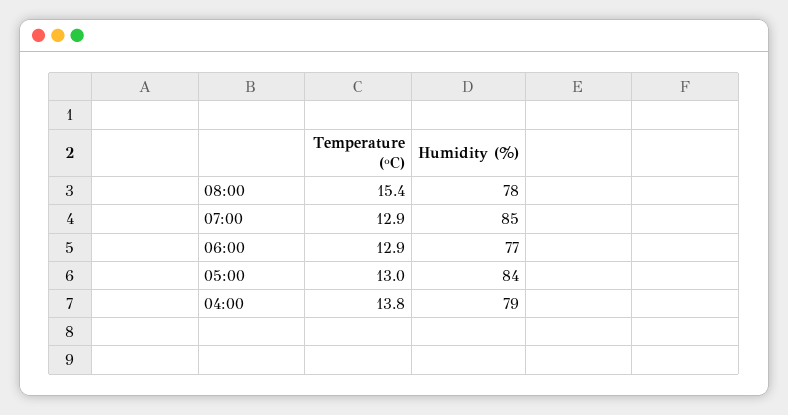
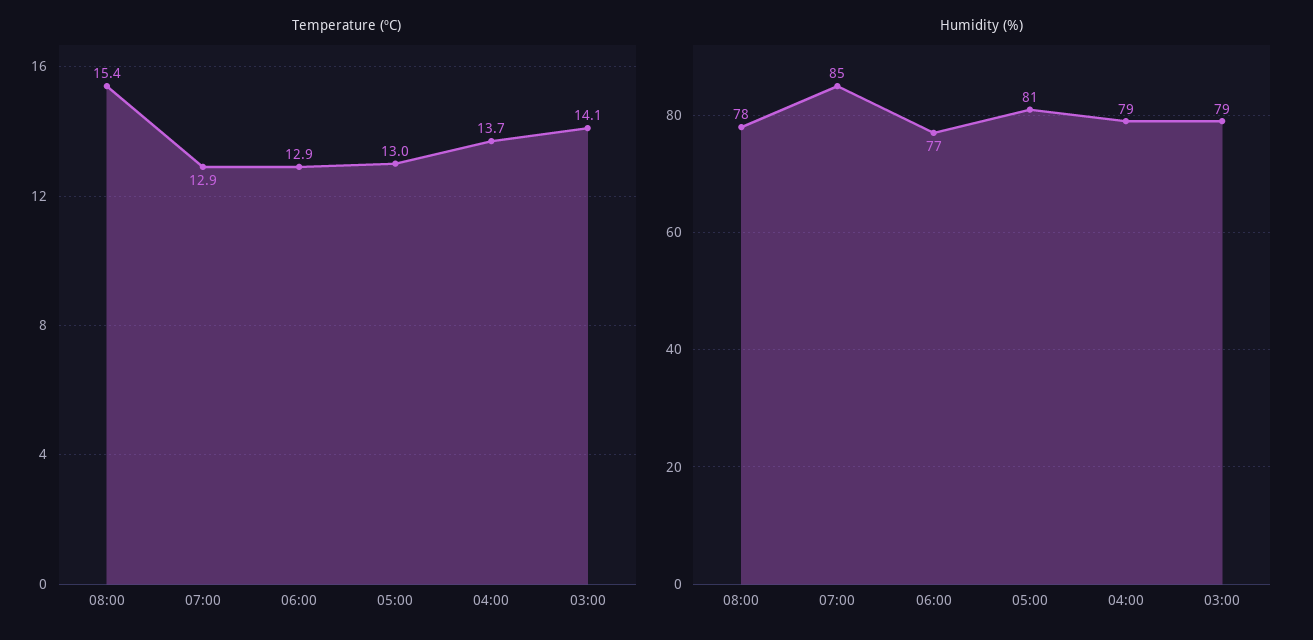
  {
    "Temperature (ºC)": {
      "08:00": 15.4,
      "07:00": 12.9,
      "06:00": 12.9,
      "05:00": 13,
-     "04:00": 13.8
+     "04:00": 13.7,
+     "03:00": 14.1
    },
    "Humidity (%)": {
      "08:00": 78,
      "07:00": 85,
      "06:00": 77,
-     "05:00": 84,
+     "05:00": 81,
-     "04:00": 79
+     "04:00": 79,
+     "03:00": 79
    }
  }

